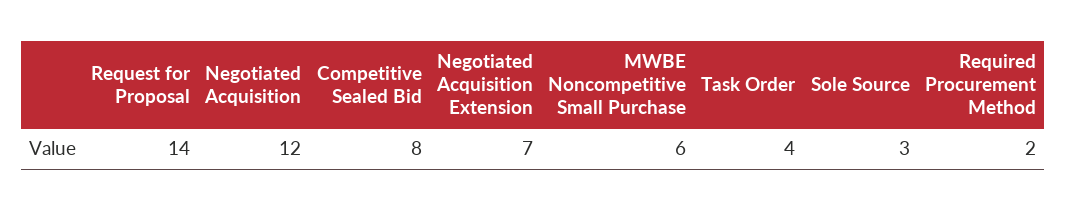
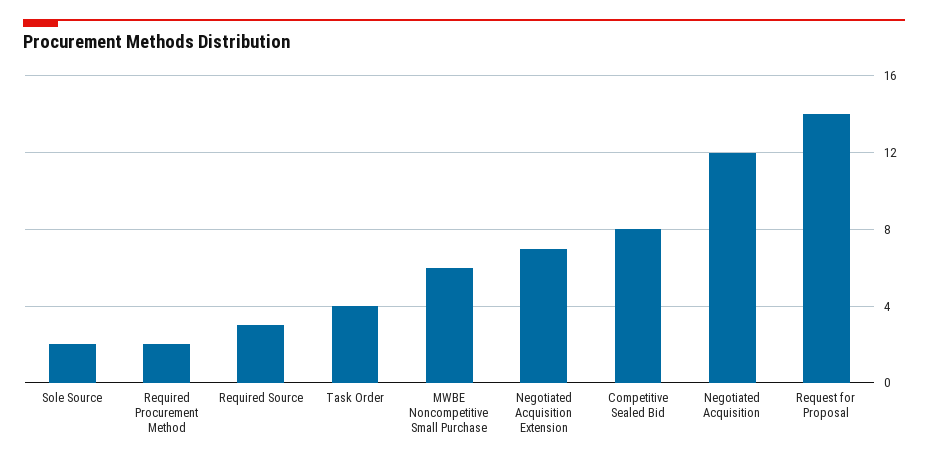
  {
    "Request for Proposal": 14,
    "Negotiated Acquisition": 12,
    "Competitive Sealed Bid": 8,
    "Negotiated Acquisition Extension": 7,
    "MWBE Noncompetitive Small Purchase": 6,
    "Task Order": 4,
-   "Sole Source": 3,
+   "Sole Source": 2,
-   "Required Procurement Method": 2
+   "Required Procurement Method": 2,
+   "Required Source": 3
  }

